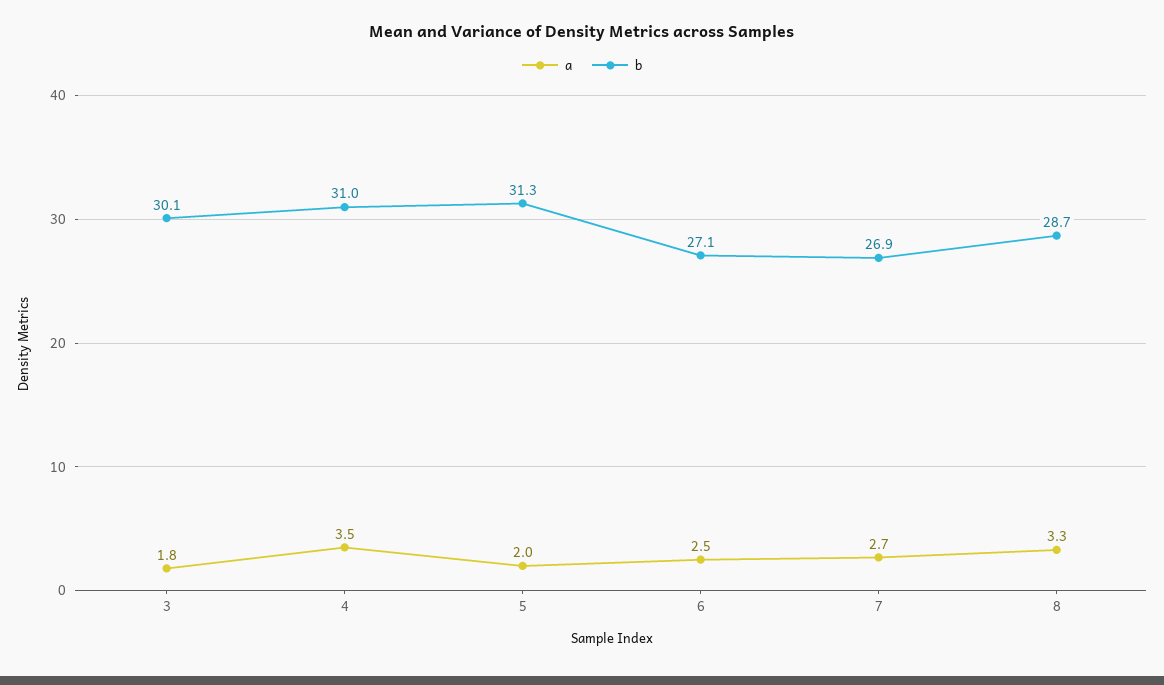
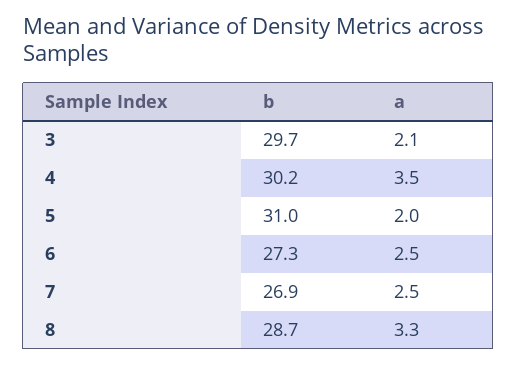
  {
    "a": {
-     "3": 1.8,
+     "3": 2.1,
      "4": 3.5,
      "5": 2,
      "6": 2.5,
-     "7": 2.7,
+     "7": 2.5,
      "8": 3.3
    },
    "b": {
-     "3": 30.1,
+     "3": 29.7,
-     "4": 31,
+     "4": 30.2,
-     "5": 31.3,
+     "5": 31,
-     "6": 27.1,
+     "6": 27.3,
      "7": 26.9,
      "8": 28.7
    }
  }

